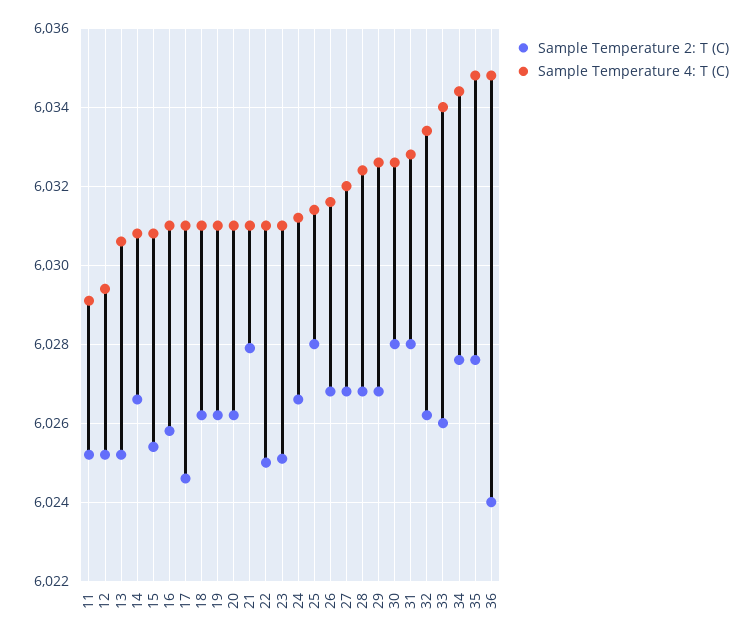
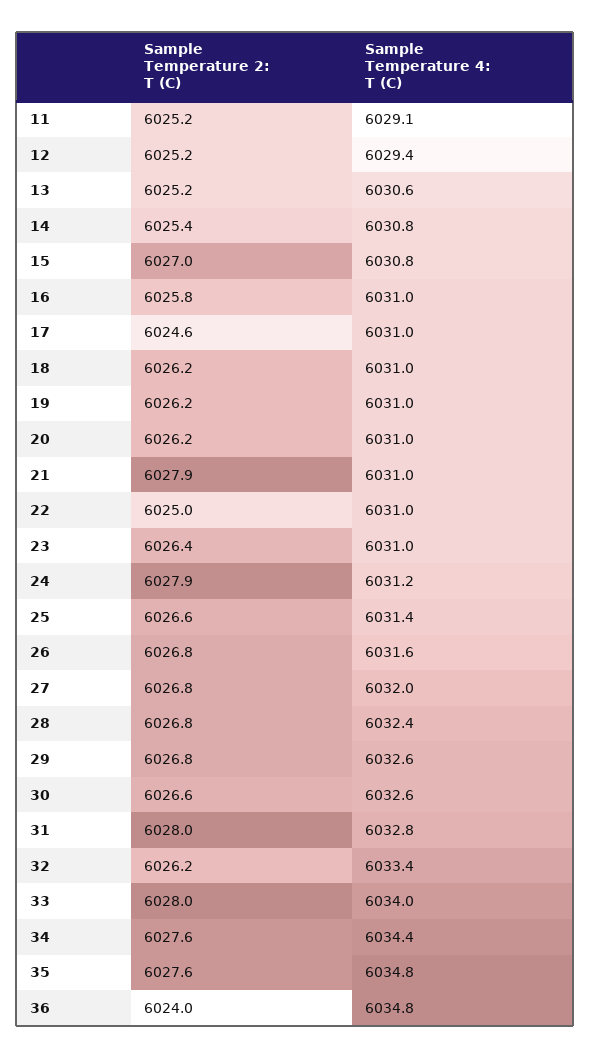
  {
    "Sample Temperature 2: T (C)": {
      "11": 6025.2,
      "12": 6025.2,
      "13": 6025.2,
-     "14": 6026.5,
+     "14": 6025.4,
-     "15": 6025.5,
+     "15": 6027,
      "16": 6025.8,
      "17": 6024.6,
      "18": 6026.2,
      "19": 6026.2,
      "20": 6026.2,
      "21": 6027.9,
      "22": 6025,
-     "23": 6025,
+     "23": 6026.4,
-     "24": 6026.5,
+     "24": 6027.9,
-     "25": 6028,
+     "25": 6026.6,
      "26": 6026.8,
      "27": 6026.8,
      "28": 6026.8,
      "29": 6026.8,
-     "30": 6028,
+     "30": 6026.6,
      "31": 6028,
      "32": 6026.2,
-     "33": 6026,
+     "33": 6028,
      "34": 6027.6,
      "35": 6027.6,
      "36": 6024
    },
    "Sample Temperature 4: T (C)": {
      "11": 6029.1,
      "12": 6029.4,
      "13": 6030.6,
      "14": 6030.8,
      "15": 6030.8,
      "16": 6031,
      "17": 6031,
      "18": 6031,
      "19": 6031,
      "20": 6031,
      "21": 6031,
      "22": 6031,
      "23": 6031,
      "24": 6031.2,
      "25": 6031.4,
      "26": 6031.6,
      "27": 6032,
      "28": 6032.4,
      "29": 6032.6,
      "30": 6032.6,
      "31": 6032.8,
      "32": 6033.4,
      "33": 6034,
      "34": 6034.4,
      "35": 6034.8,
      "36": 6034.8
    }
  }

